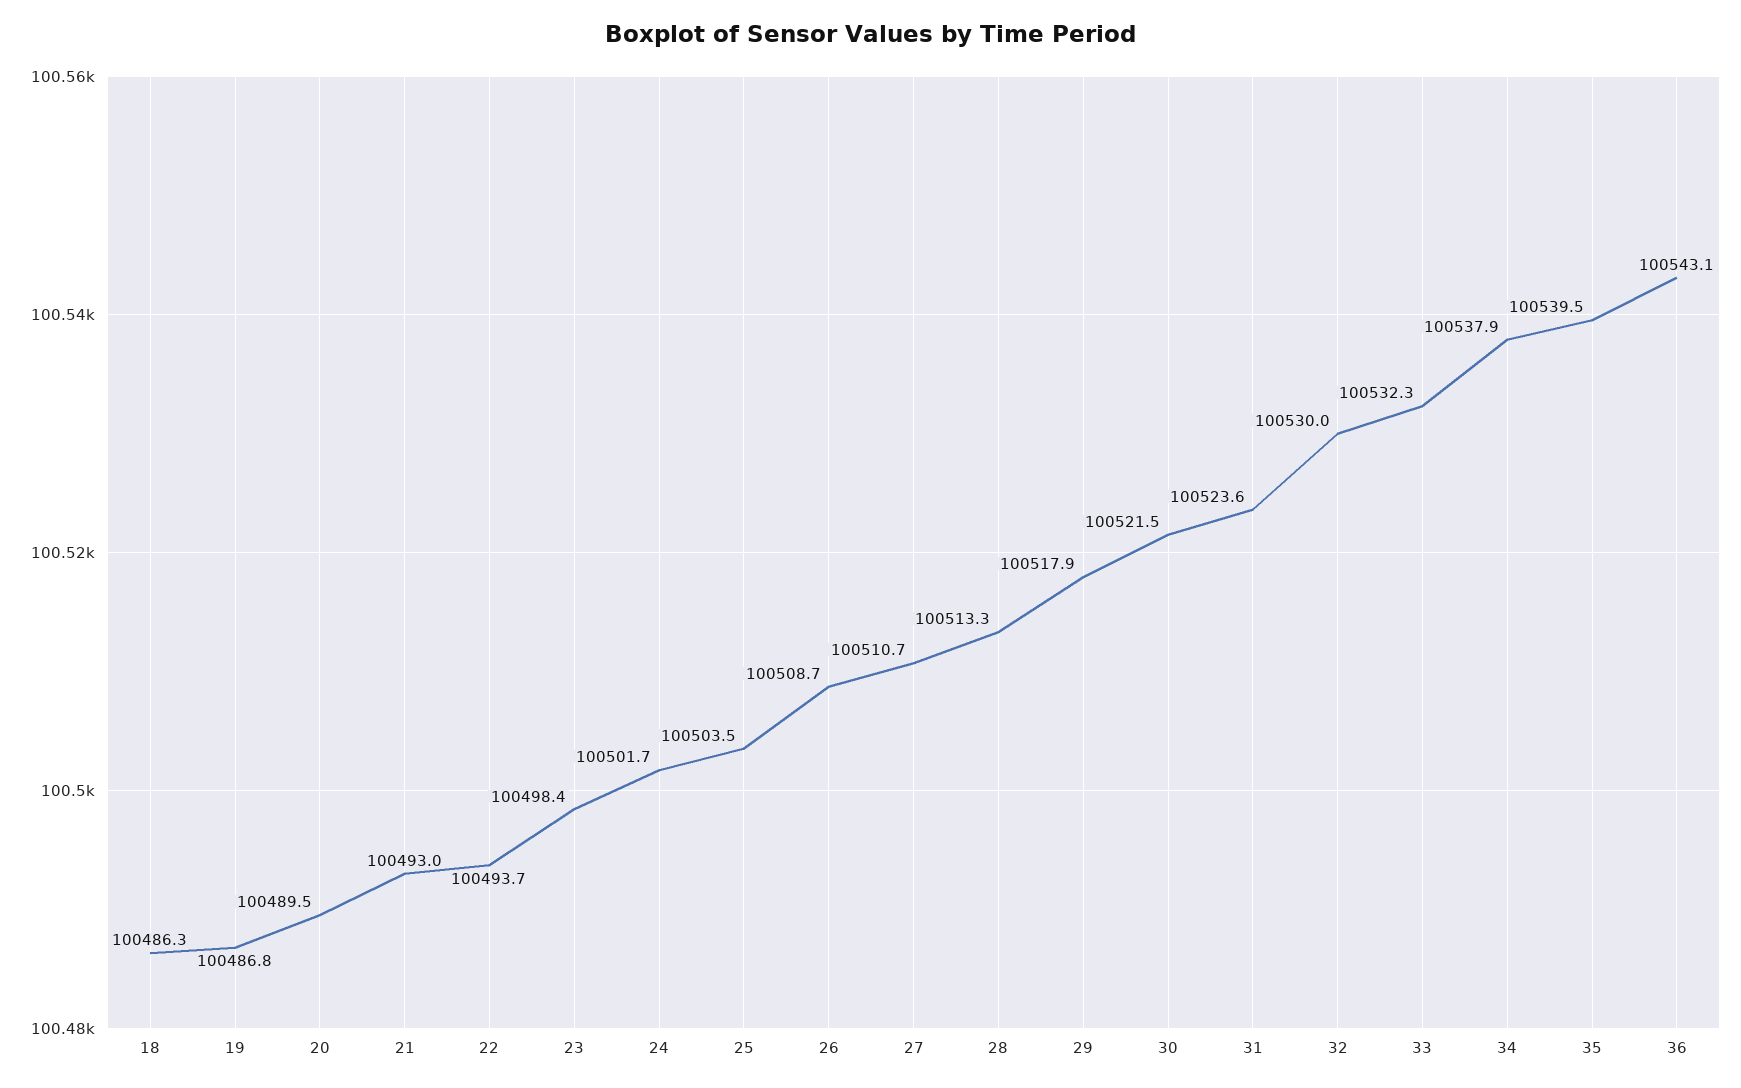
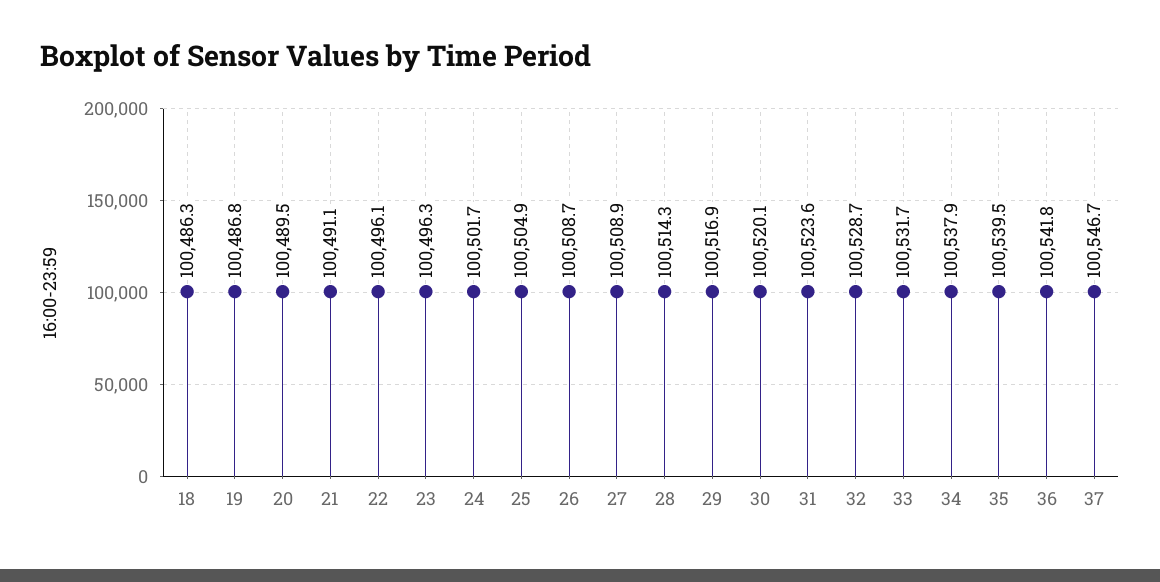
  {
    "18": 100486.3,
    "19": 100486.8,
    "20": 100489.5,
-   "21": 100493,
+   "21": 100491.1,
-   "22": 100493.7,
+   "22": 100496.1,
-   "23": 100498.4,
+   "23": 100496.3,
    "24": 100501.7,
-   "25": 100503.5,
+   "25": 100504.9,
    "26": 100508.7,
-   "27": 100510.7,
+   "27": 100508.9,
-   "28": 100513.3,
+   "28": 100514.3,
-   "29": 100517.9,
+   "29": 100516.9,
-   "30": 100521.5,
+   "30": 100520.1,
    "31": 100523.6,
-   "32": 100530,
+   "32": 100528.7,
-   "33": 100532.3,
+   "33": 100531.7,
    "34": 100537.9,
    "35": 100539.5,
-   "36": 100543.1
+   "36": 100541.8,
+   "37": 100546.7
  }

